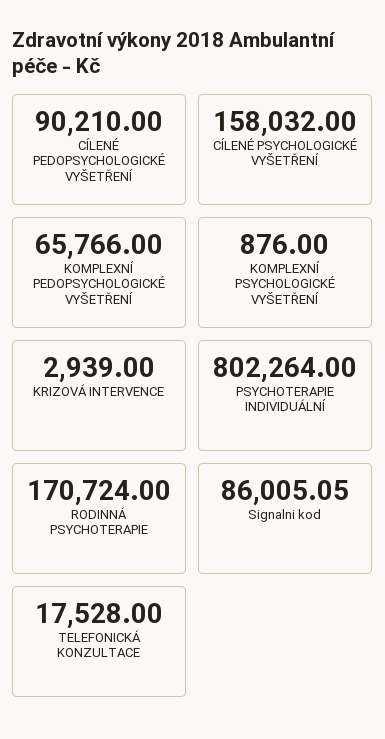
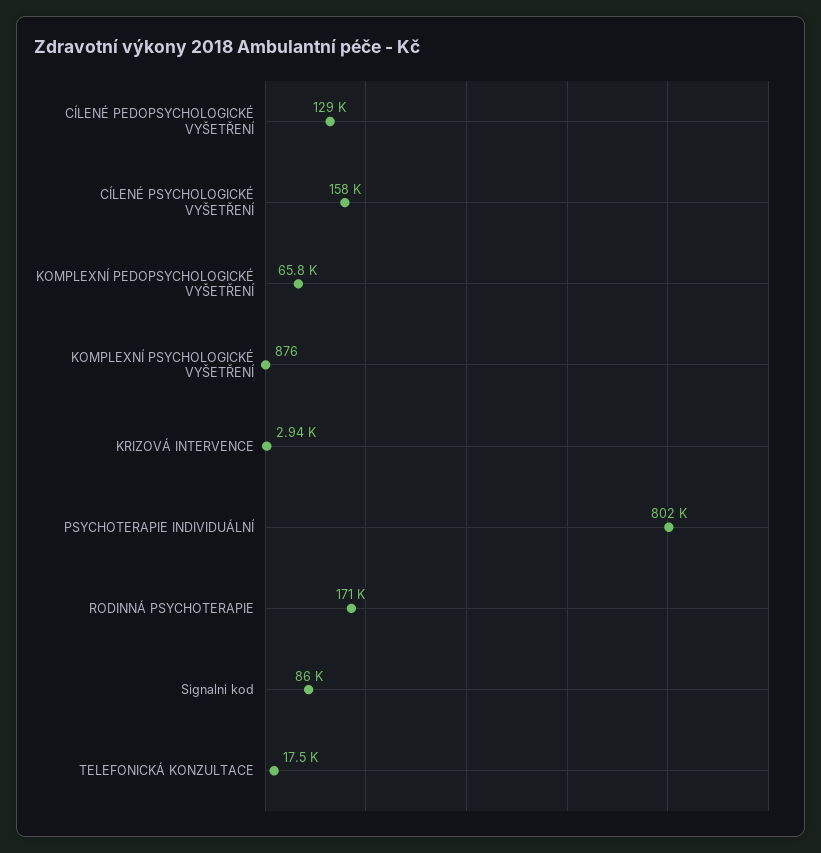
  {
-   "CÍLENÉ PEDOPSYCHOLOGICKÉ VYŠETŘENÍ": 90210,
+   "CÍLENÉ PEDOPSYCHOLOGICKÉ VYŠETŘENÍ": 129000,
    "CÍLENÉ PSYCHOLOGICKÉ VYŠETŘENÍ": 158032,
    "KOMPLEXNÍ PEDOPSYCHOLOGICKÉ VYŠETŘENÍ": 65766,
    "KOMPLEXNÍ PSYCHOLOGICKÉ VYŠETŘENÍ": 876,
    "KRIZOVÁ INTERVENCE": 2939,
    "PSYCHOTERAPIE INDIVIDUÁLNÍ": 802264,
    "RODINNÁ PSYCHOTERAPIE": 170724,
    "Signalni kod": 86005.05,
    "TELEFONICKÁ KONZULTACE": 17528
  }

